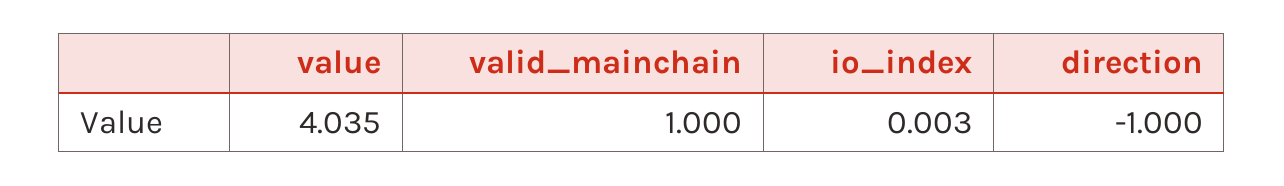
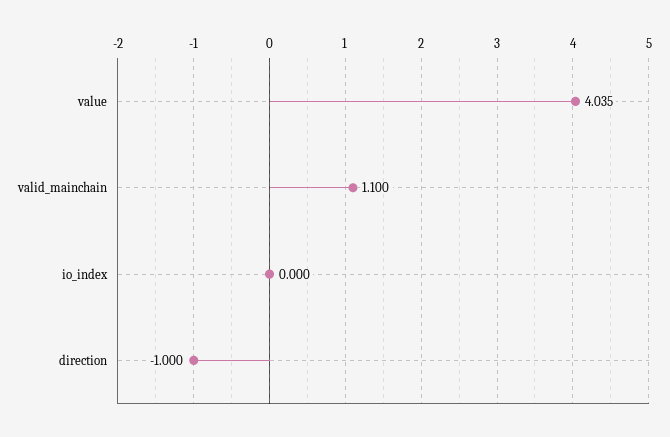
  {
    "value": 4.035,
-   "valid_mainchain": 1,
+   "valid_mainchain": 1.1,
-   "io_index": 0.003,
+   "io_index": 0,
    "direction": -1
  }

